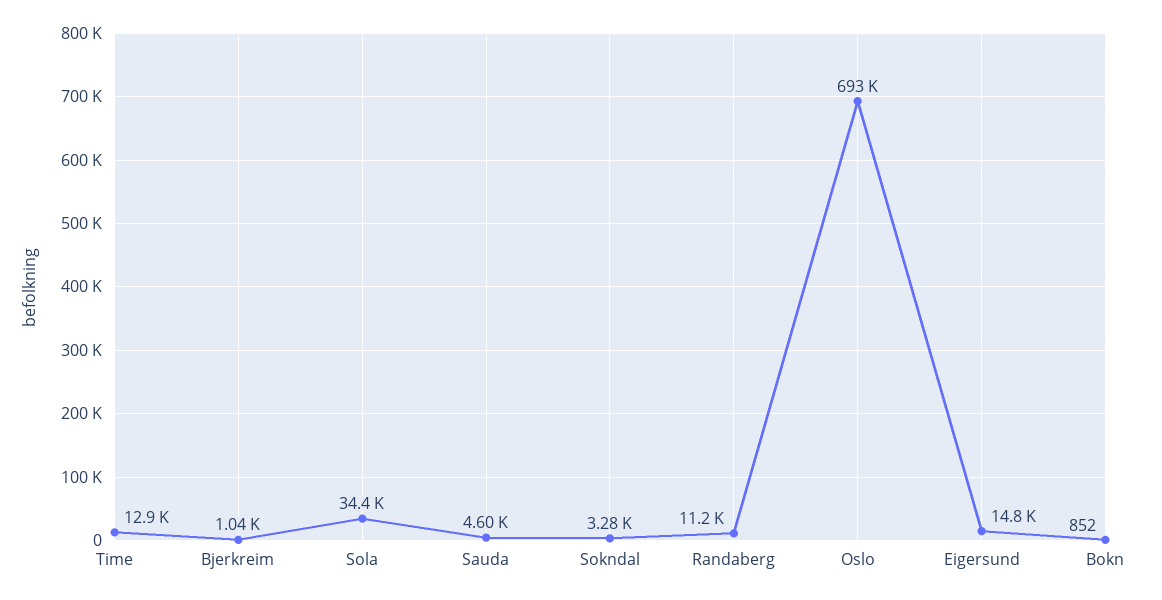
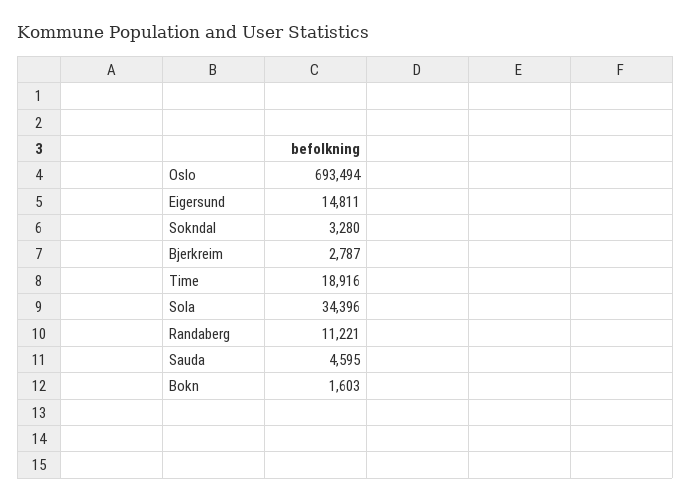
  {
-   "Time": 12900,
+   "Time": 18916,
-   "Bjerkreim": 1040,
+   "Bjerkreim": 2787,
    "Sola": 34396,
    "Sauda": 4595,
    "Sokndal": 3280,
    "Randaberg": 11221,
    "Oslo": 693494,
    "Eigersund": 14811,
-   "Bokn": 852
+   "Bokn": 1603
  }

